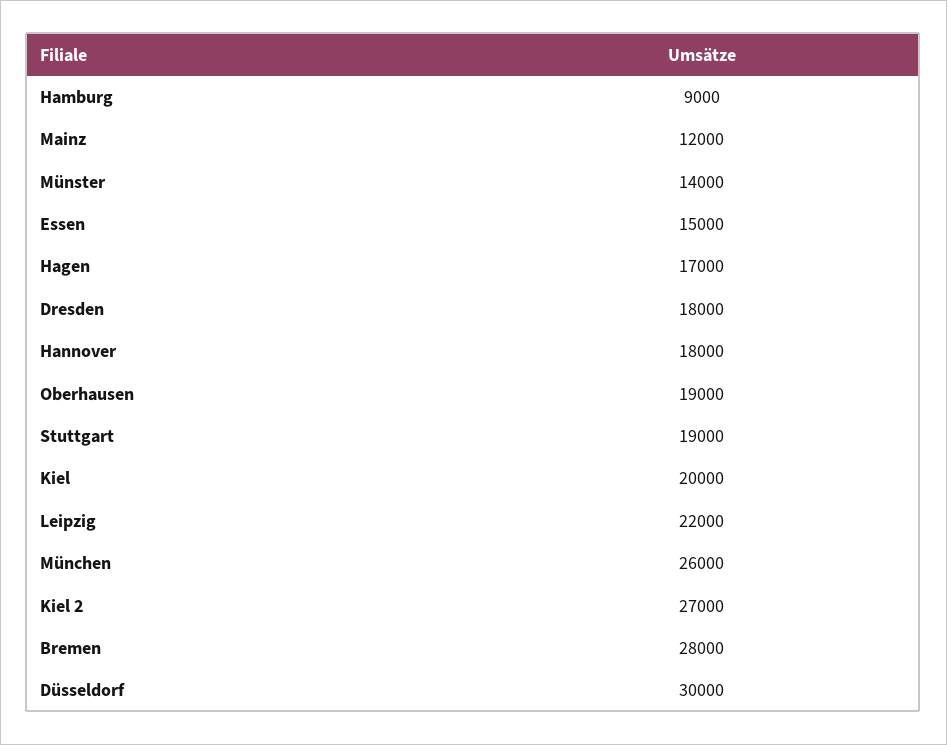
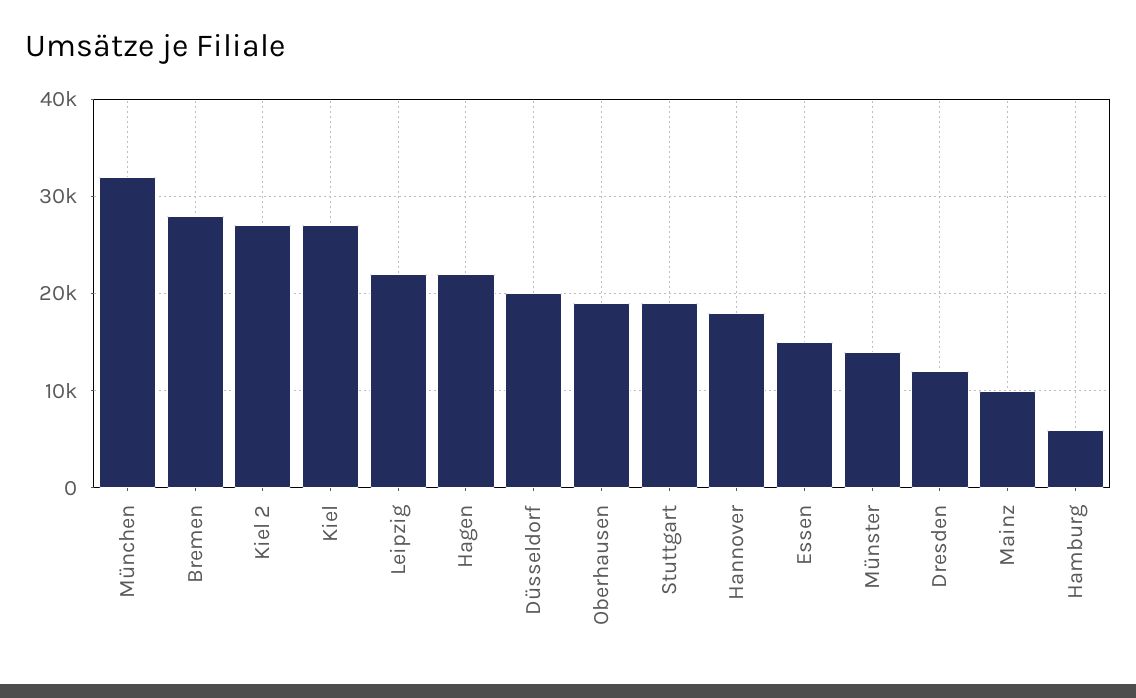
  {
-   "Hamburg": 9000,
+   "Hamburg": 6000,
-   "Mainz": 12000,
+   "Mainz": 10000,
    "Münster": 14000,
    "Essen": 15000,
-   "Hagen": 17000,
+   "Hagen": 22000,
-   "Dresden": 18000,
+   "Dresden": 12000,
    "Hannover": 18000,
    "Oberhausen": 19000,
    "Stuttgart": 19000,
-   "Kiel": 20000,
+   "Kiel": 27000,
    "Leipzig": 22000,
-   "München": 26000,
+   "München": 32000,
    "Kiel 2": 27000,
    "Bremen": 28000,
-   "Düsseldorf": 30000
+   "Düsseldorf": 20000
  }

